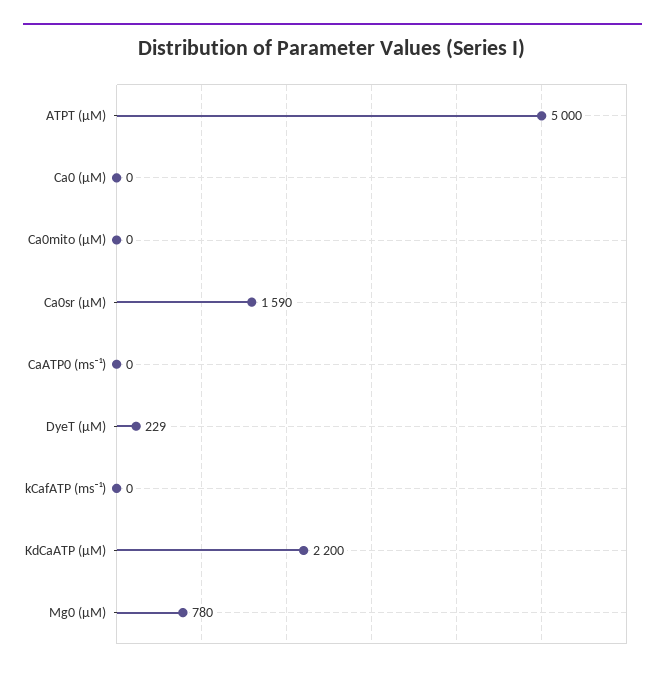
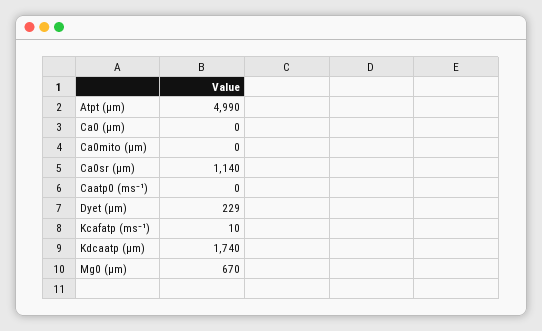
  {
-   "ATPT (μM)": 5000,
+   "ATPT (μM)": 4990,
    "Ca0 (μM)": 0,
    "Ca0mito (μM)": 0,
-   "Ca0sr (μM)": 1590,
+   "Ca0sr (μM)": 1140,
    "CaATP0 (ms⁻¹)": 0,
    "DyeT (μM)": 229,
-   "kCafATP (ms⁻¹)": 0,
+   "kCafATP (ms⁻¹)": 10,
-   "KdCaATP (μM)": 2200,
+   "KdCaATP (μM)": 1740,
-   "Mg0 (μM)": 780
+   "Mg0 (μM)": 670
  }

